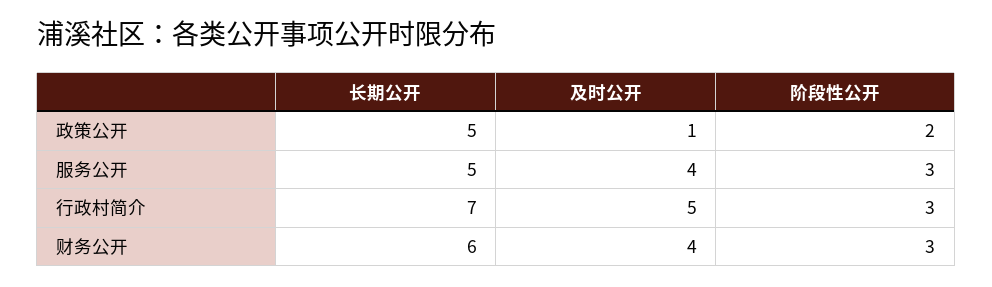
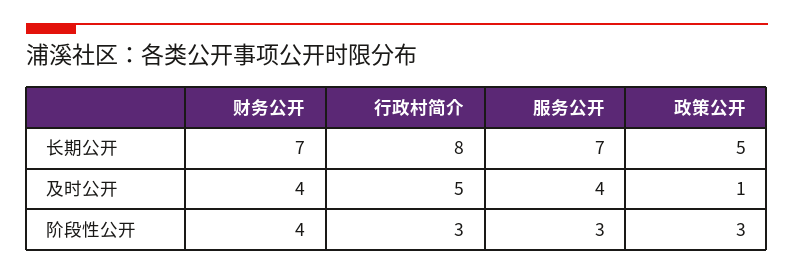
  {
    "长期公开": {
      "政策公开": 5,
-     "服务公开": 5,
+     "服务公开": 7,
-     "行政村简介": 7,
+     "行政村简介": 8,
-     "财务公开": 6
+     "财务公开": 7
    },
    "及时公开": {
      "政策公开": 1,
      "服务公开": 4,
      "行政村简介": 5,
      "财务公开": 4
    },
    "阶段性公开": {
-     "政策公开": 2,
+     "政策公开": 3,
      "服务公开": 3,
      "行政村简介": 3,
-     "财务公开": 3
+     "财务公开": 4
    }
  }

